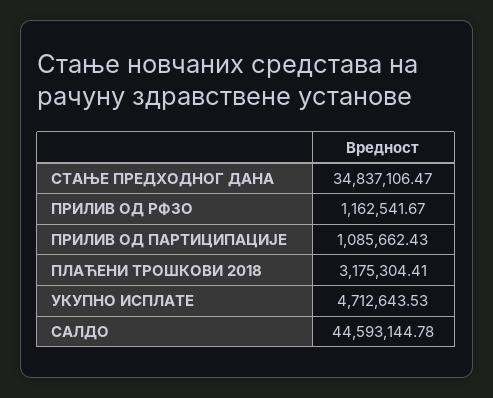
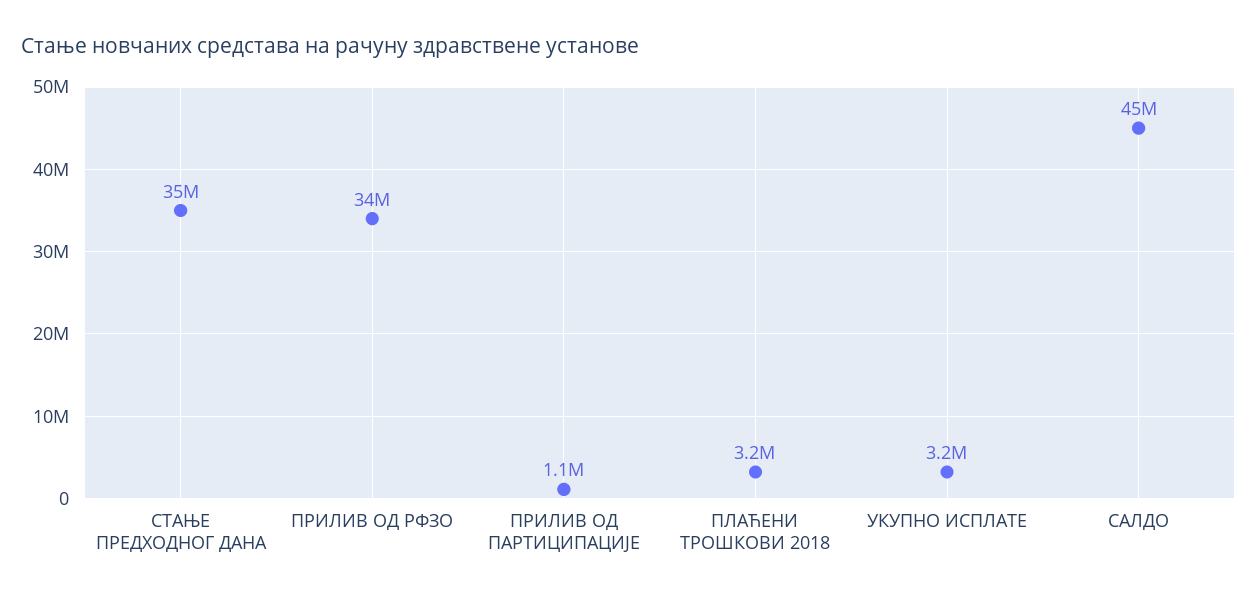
  {
    "СТАЊЕ ПРЕДХОДНОГ ДАНА": 34837106.47,
-   "ПРИЛИВ ОД РФЗО": 1162541.67,
+   "ПРИЛИВ ОД РФЗО": 34000000,
    "ПРИЛИВ ОД ПАРТИЦИПАЦИЈЕ": 1085662.43,
    "ПЛАЋЕНИ ТРОШКОВИ 2018": 3175304.41,
-   "УКУПНО ИСПЛАТЕ": 4712643.53,
+   "УКУПНО ИСПЛАТЕ": 3200000,
    "САЛДО": 44593144.78
  }

